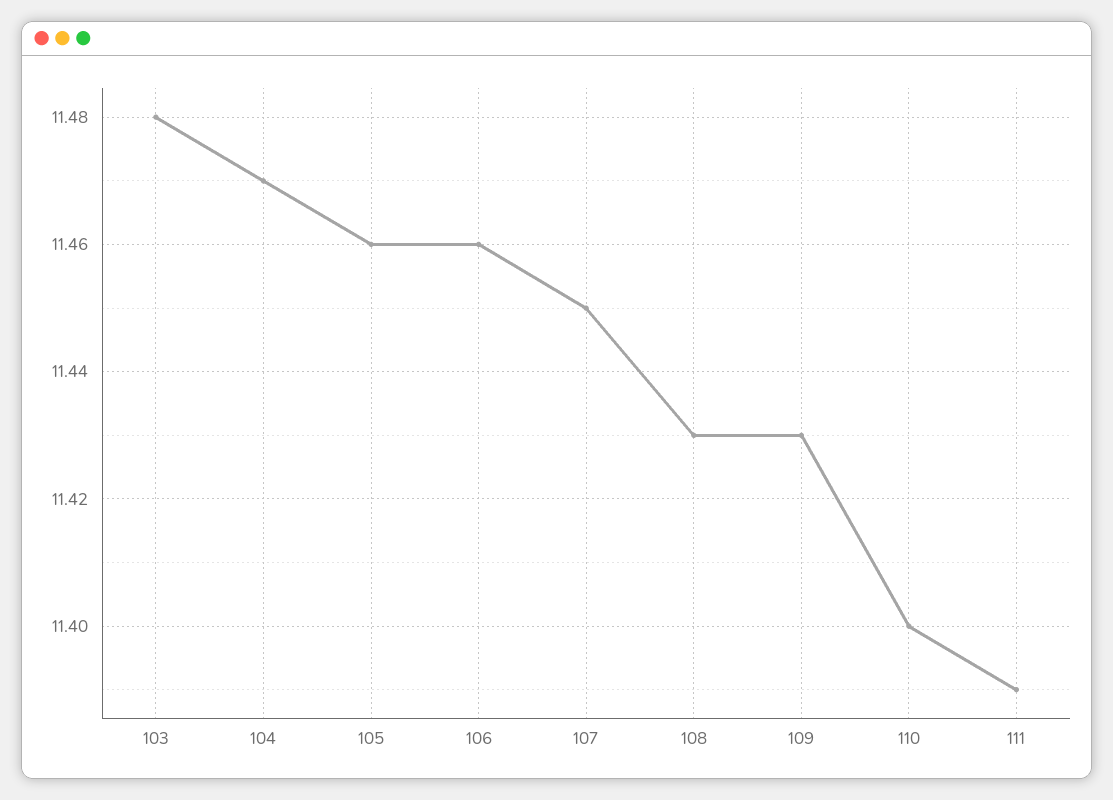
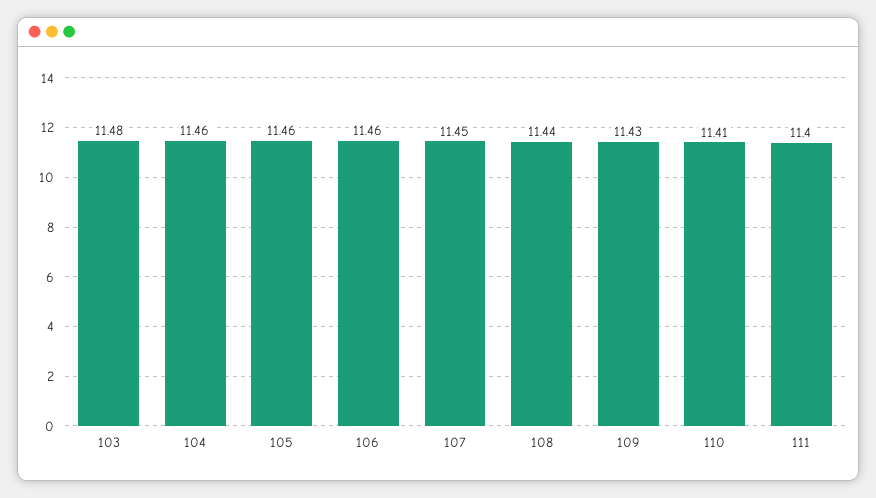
  {
    "103": 11.48,
-   "104": 11.47,
+   "104": 11.46,
    "105": 11.46,
    "106": 11.46,
    "107": 11.45,
-   "108": 11.43,
+   "108": 11.44,
    "109": 11.43,
-   "110": 11.4,
+   "110": 11.41,
-   "111": 11.39
+   "111": 11.4
  }

